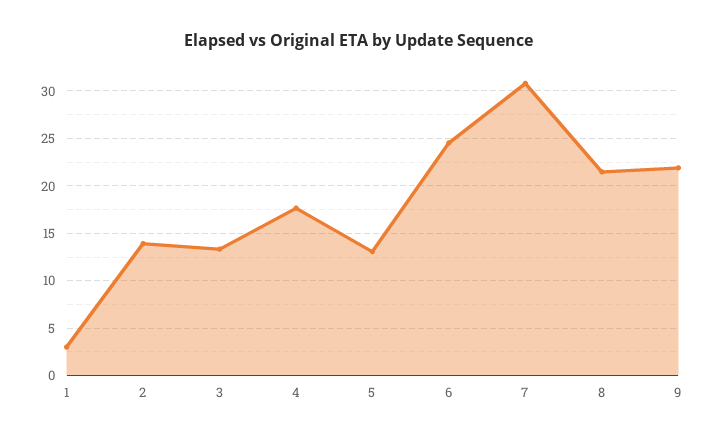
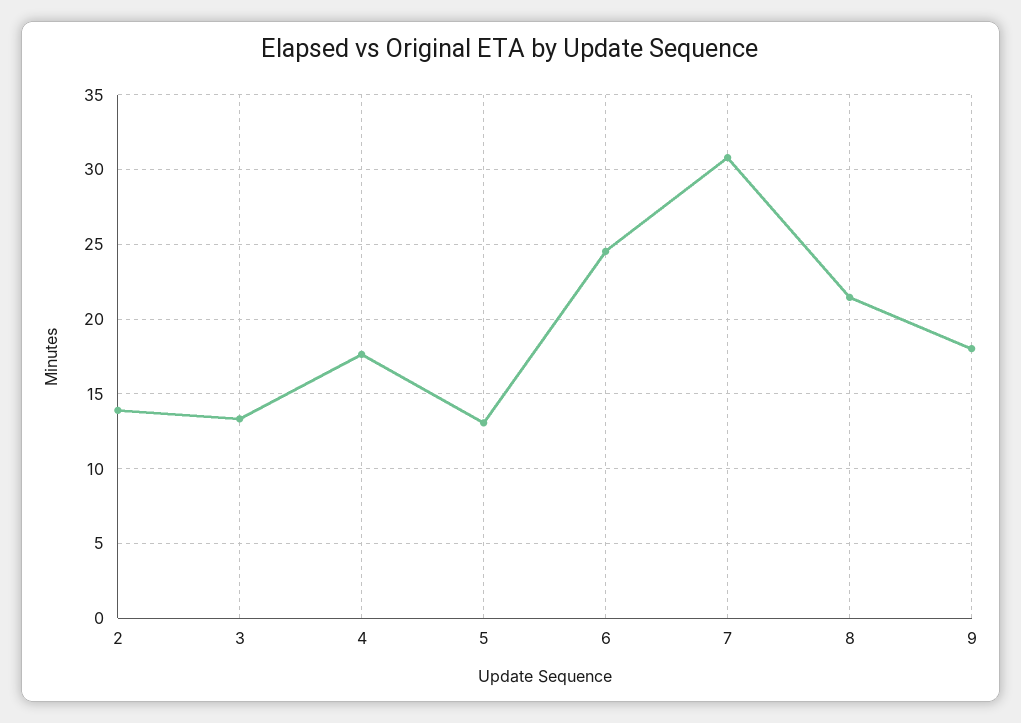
  {
-   "1": 3,
    "2": 14,
    "3": 13.5,
    "4": 17.5,
    "5": 13,
    "6": 24.5,
    "7": 31,
    "8": 21.5,
-   "9": 22
+   "9": 18
  }

